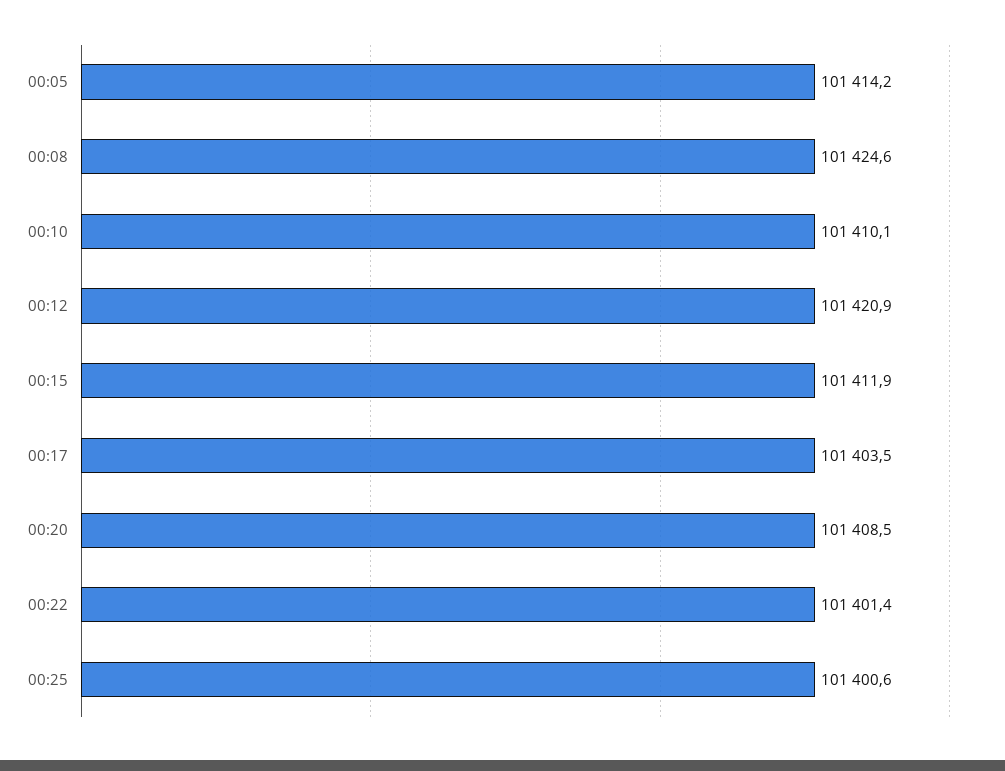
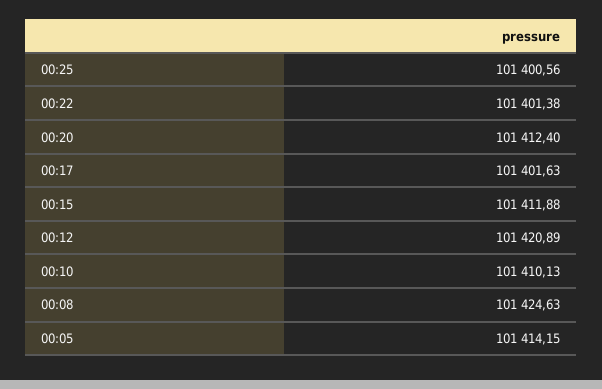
  {
    "00:05": 101414.15,
    "00:08": 101424.63,
    "00:10": 101410.13,
    "00:12": 101420.89,
    "00:15": 101411.88,
-   "00:17": 101403.5,
+   "00:17": 101401.63,
-   "00:20": 101408.5,
+   "00:20": 101412.4,
    "00:22": 101401.38,
    "00:25": 101400.56
  }

